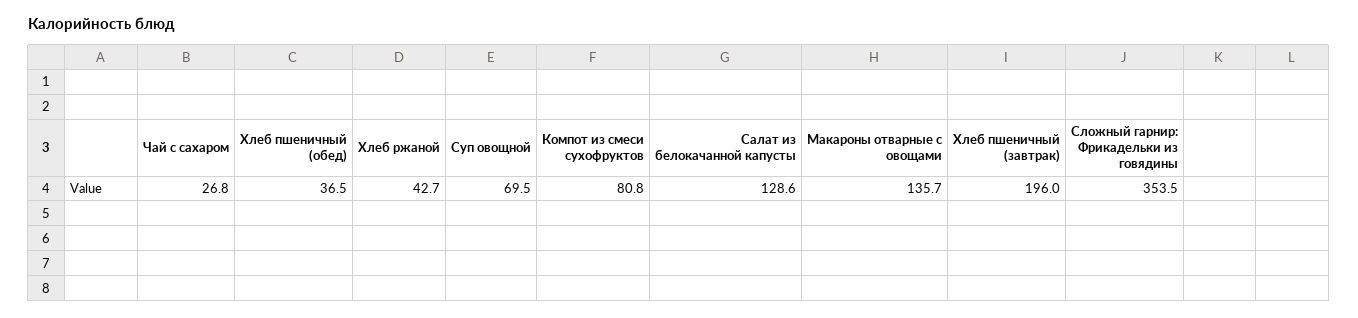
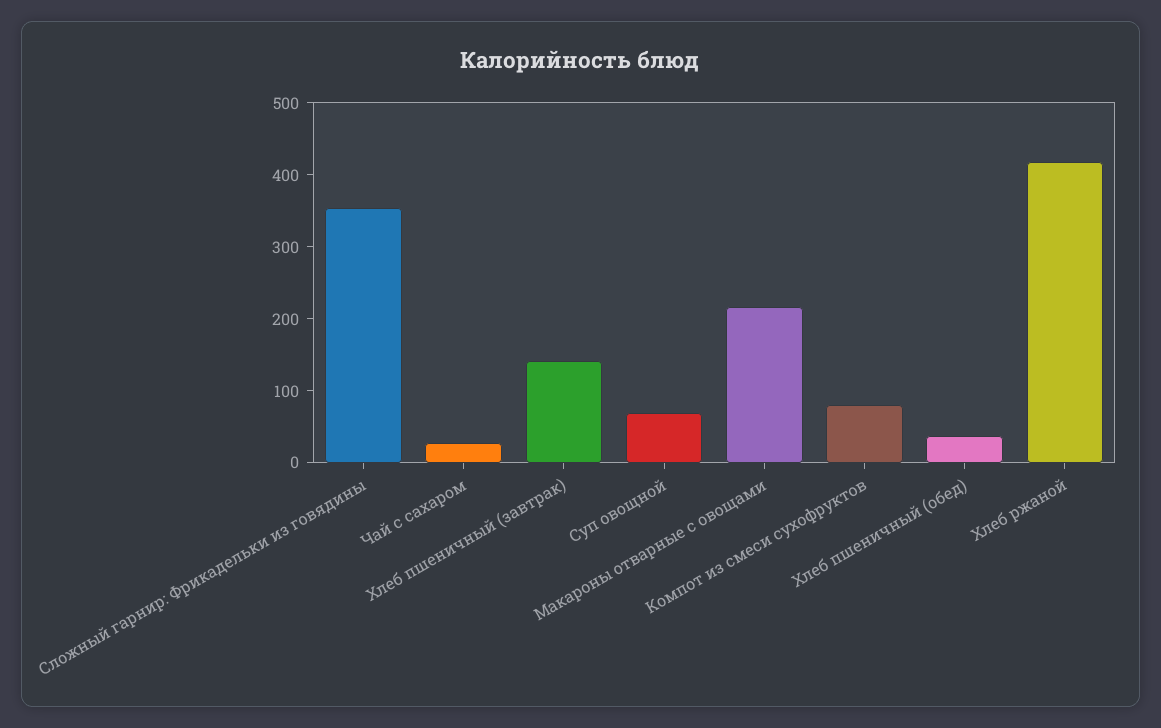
  {
    "Чай с сахаром": 26.8,
    "Хлеб пшеничный (обед)": 36.5,
-   "Хлеб ржаной": 42.7,
+   "Хлеб ржаной": 420,
    "Суп овощной": 69.5,
    "Компот из смеси сухофруктов": 80.8,
-   "Салат из белокачанной капусты": 128.6,
-   "Макароны отварные с овощами": 135.7,
+   "Макароны отварные с овощами": 220,
-   "Хлеб пшеничный (завтрак)": 196,
+   "Хлеб пшеничный (завтрак)": 140,
    "Сложный гарнир: Фрикадельки из говядины": 353.5
  }

